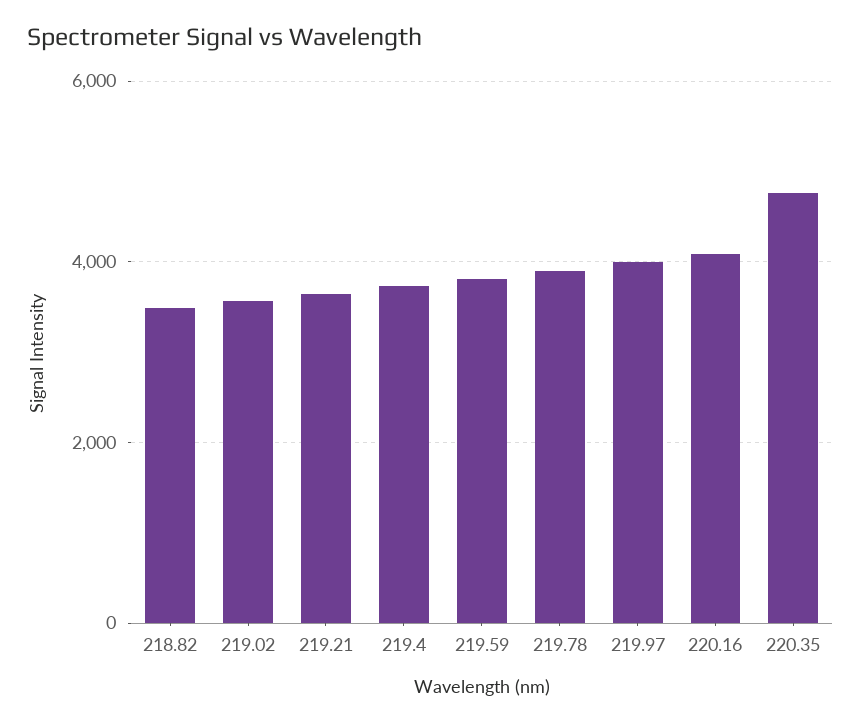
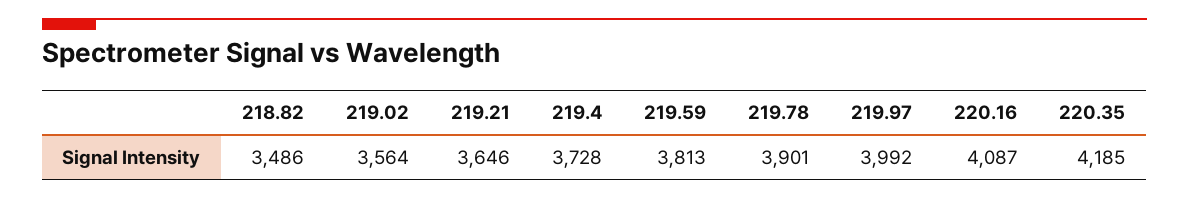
  {
    "218.82": 3486,
    "219.02": 3564,
    "219.21": 3646,
    "219.4": 3728,
    "219.59": 3813,
    "219.78": 3901,
    "219.97": 3992,
    "220.16": 4087,
-   "220.35": 4800
+   "220.35": 4185
  }

